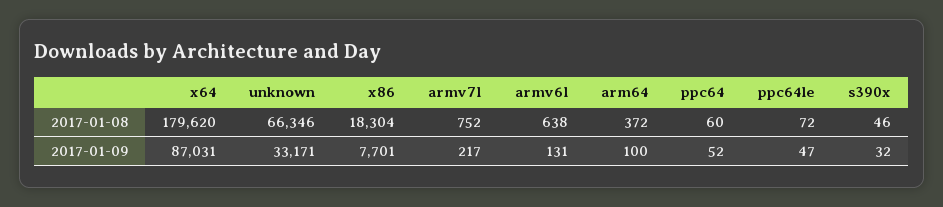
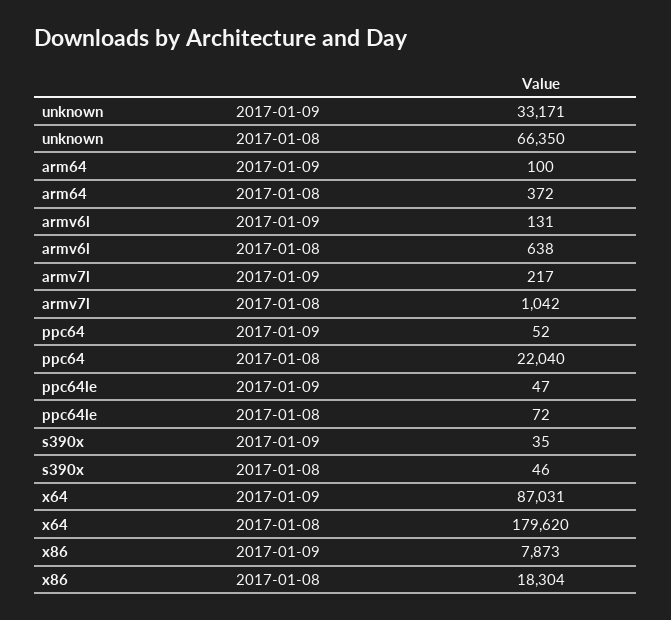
  {
    "x64": {
      "2017-01-08": 179620,
      "2017-01-09": 87031
    },
    "unknown": {
-     "2017-01-08": 66346,
+     "2017-01-08": 66350,
      "2017-01-09": 33171
    },
    "x86": {
      "2017-01-08": 18304,
-     "2017-01-09": 7701
+     "2017-01-09": 7873
    },
    "armv7l": {
-     "2017-01-08": 752,
+     "2017-01-08": 1042,
      "2017-01-09": 217
    },
    "armv6l": {
      "2017-01-08": 638,
      "2017-01-09": 131
    },
    "arm64": {
      "2017-01-08": 372,
      "2017-01-09": 100
    },
    "ppc64": {
-     "2017-01-08": 60,
+     "2017-01-08": 22040,
      "2017-01-09": 52
    },
    "ppc64le": {
      "2017-01-08": 72,
      "2017-01-09": 47
    },
    "s390x": {
      "2017-01-08": 46,
-     "2017-01-09": 32
+     "2017-01-09": 35
    }
  }

